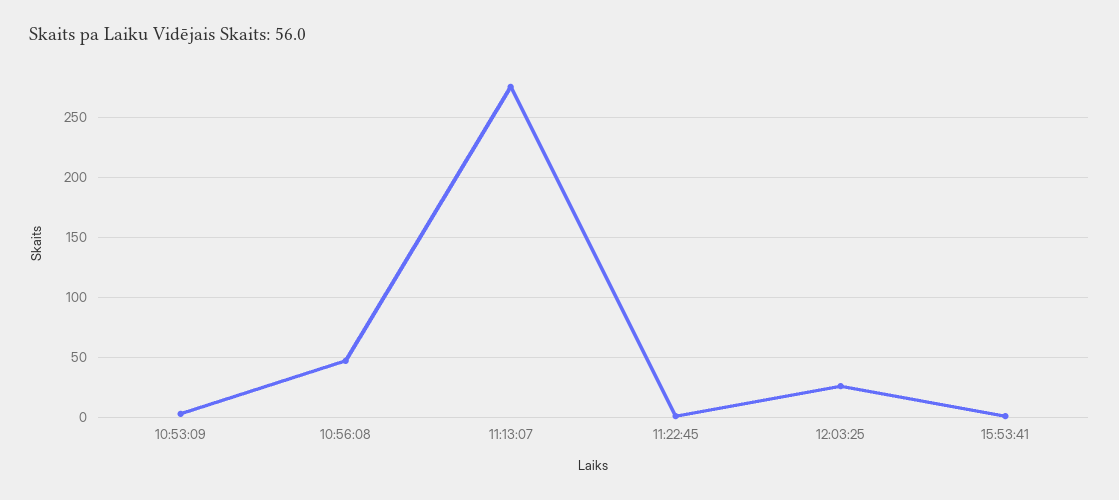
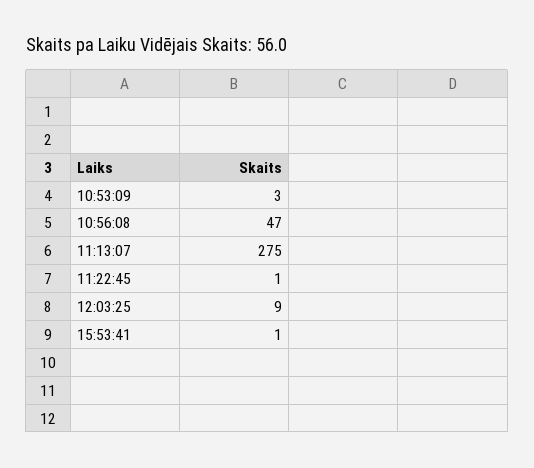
  {
    "10:53:09": 3,
    "10:56:08": 47,
    "11:13:07": 275,
    "11:22:45": 1,
-   "12:03:25": 25,
+   "12:03:25": 9,
    "15:53:41": 1
  }

